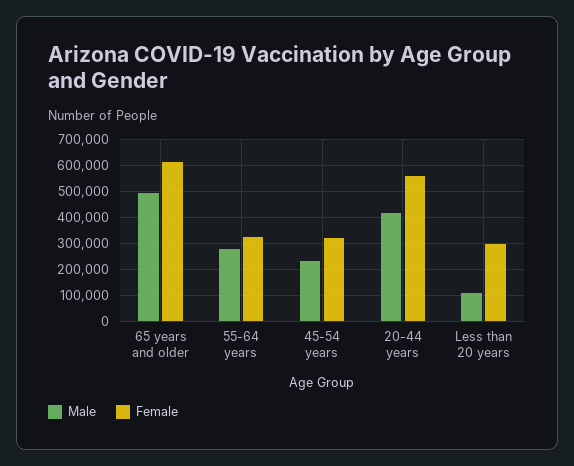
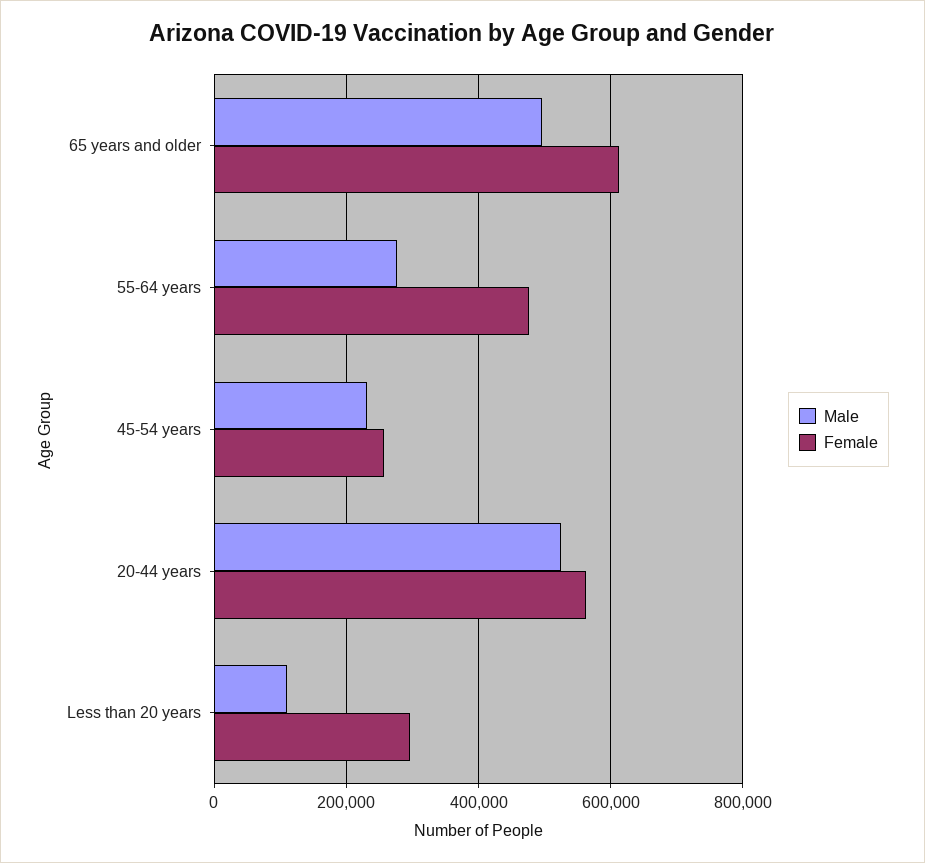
  {
    "Male": {
      "65 years and older": 500000,
      "55-64 years": 280000,
      "45-54 years": 240000,
-     "20-44 years": 425000,
+     "20-44 years": 520000,
      "Less than 20 years": 120000
    },
    "Female": {
      "65 years and older": 620000,
-     "55-64 years": 325000,
+     "55-64 years": 480000,
-     "45-54 years": 325000,
+     "45-54 years": 260000,
      "20-44 years": 560000,
      "Less than 20 years": 300000
    }
  }

